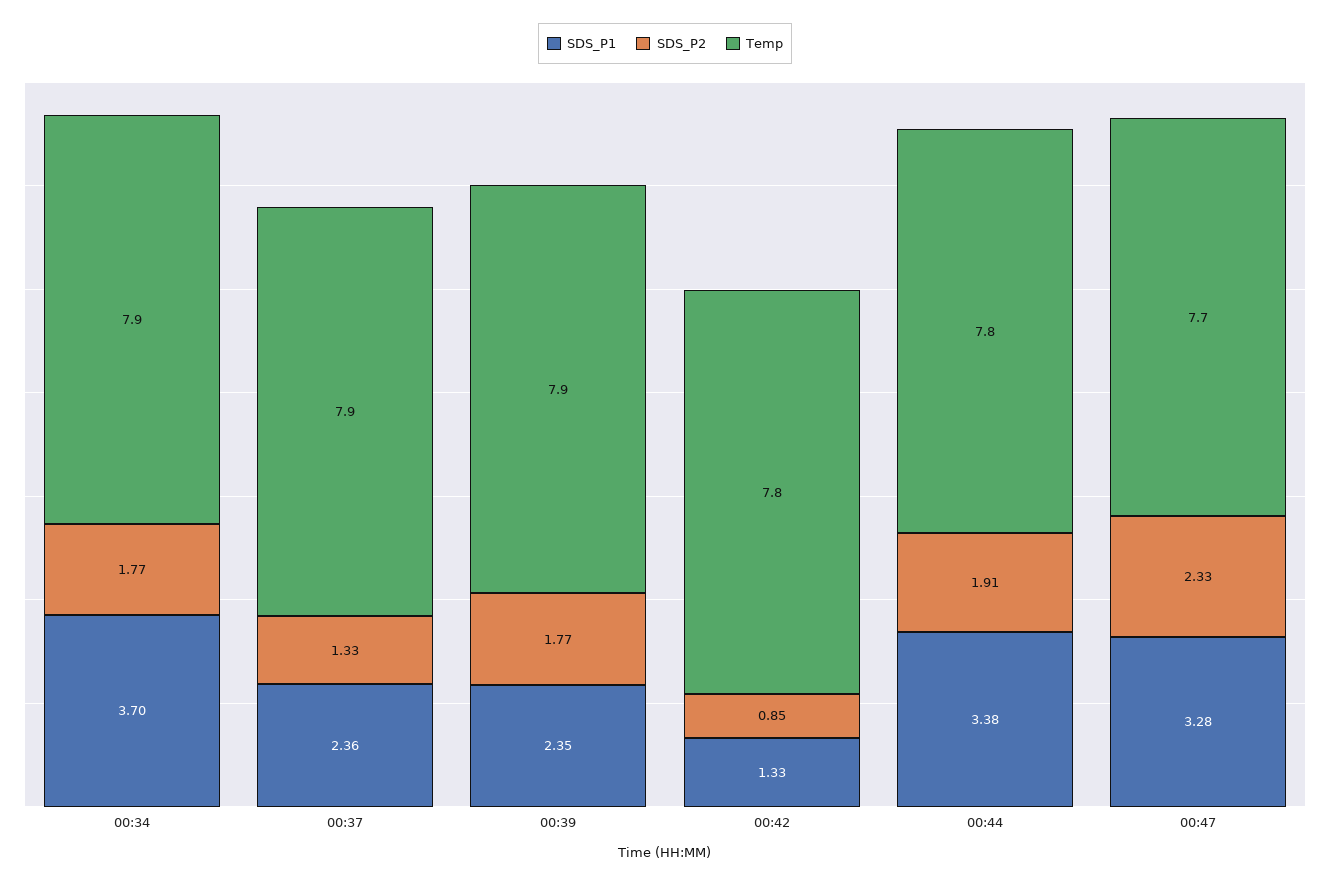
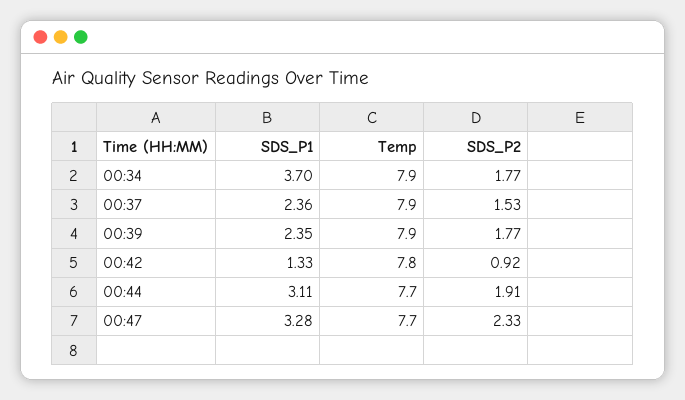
  {
    "SDS_P1": {
      "00:34": 3.7,
      "00:37": 2.36,
      "00:39": 2.35,
      "00:42": 1.33,
-     "00:44": 3.38,
+     "00:44": 3.11,
      "00:47": 3.28
    },
    "SDS_P2": {
      "00:34": 1.77,
-     "00:37": 1.33,
+     "00:37": 1.53,
      "00:39": 1.77,
-     "00:42": 0.85,
+     "00:42": 0.92,
      "00:44": 1.91,
      "00:47": 2.33
    },
    "Temp": {
      "00:34": 7.9,
      "00:37": 7.9,
      "00:39": 7.9,
      "00:42": 7.8,
-     "00:44": 7.8,
+     "00:44": 7.7,
      "00:47": 7.7
    }
  }

